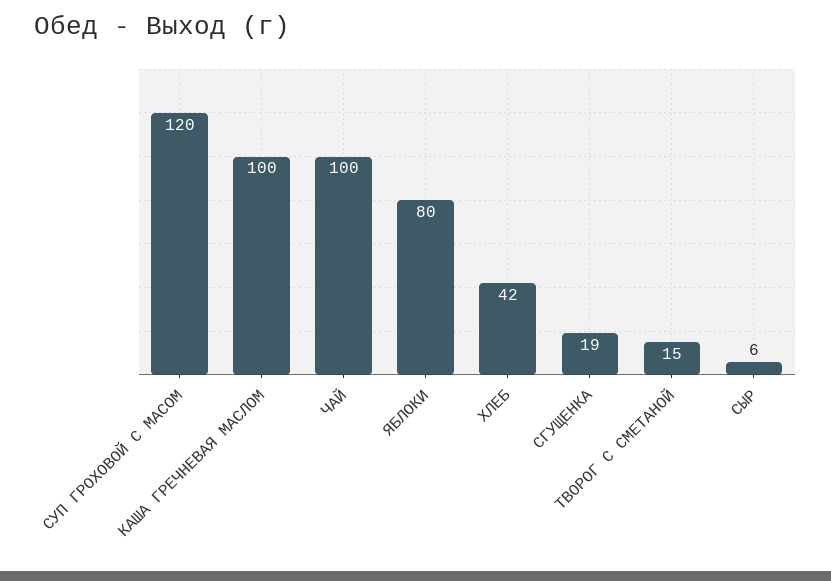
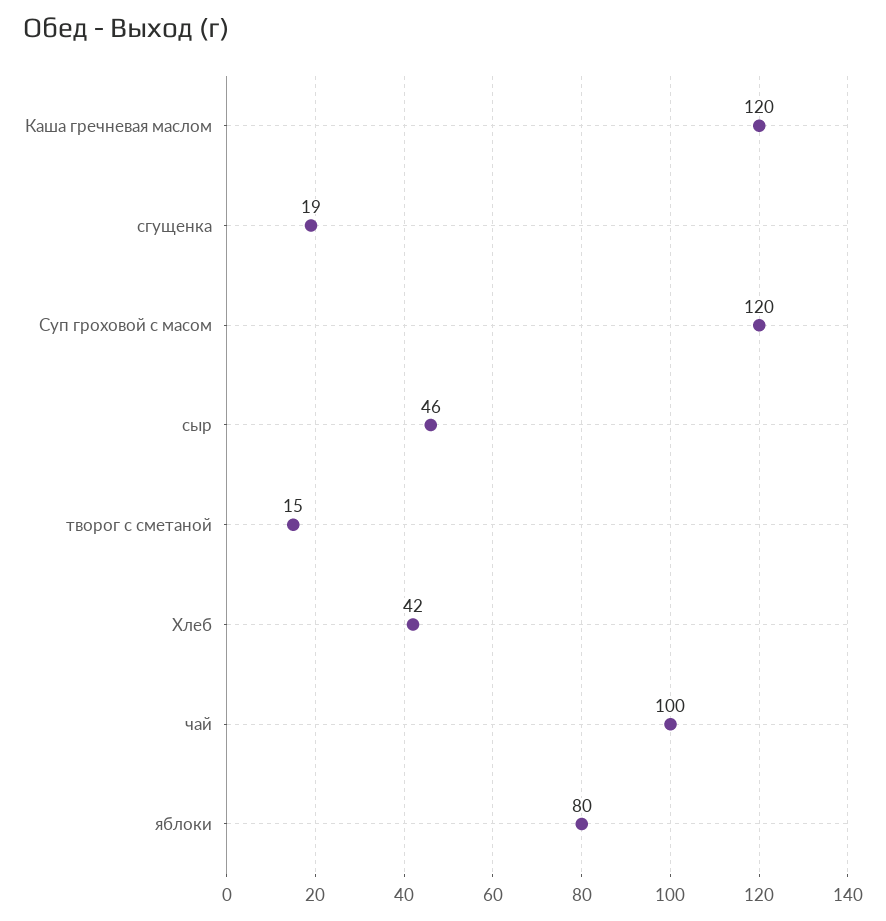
  {
    "СУП ГРОХОВОЙ С МАСОМ": 120,
-   "КАША ГРЕЧНЕВАЯ МАСЛОМ": 100,
+   "КАША ГРЕЧНЕВАЯ МАСЛОМ": 120,
    "ЧАЙ": 100,
    "ЯБЛОКИ": 80,
    "ХЛЕБ": 42,
    "СГУЩЕНКА": 19,
    "ТВОРОГ С СМЕТАНОЙ": 15,
-   "СЫР": 6
+   "СЫР": 46
  }

